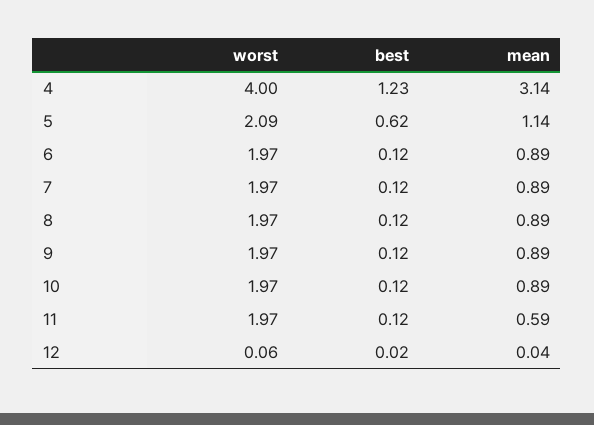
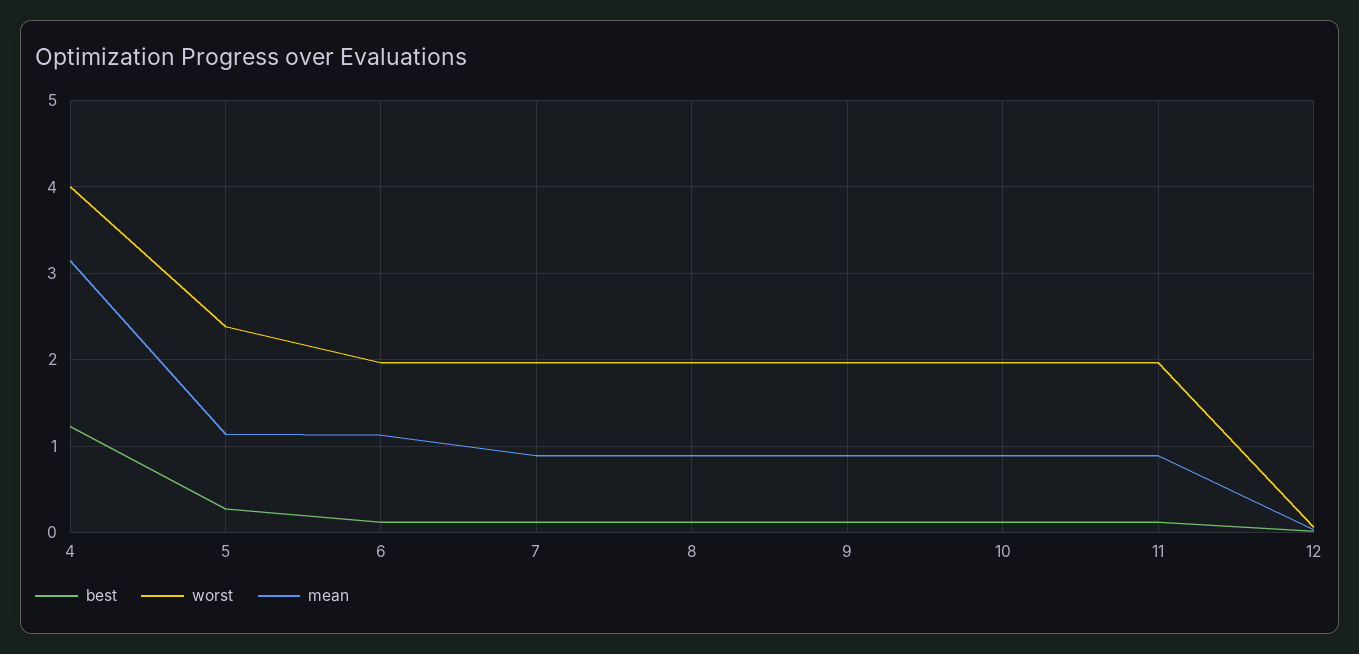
  {
    "worst": {
      "4": 4,
-     "5": 2.09,
+     "5": 2.4,
      "6": 1.97,
      "7": 1.97,
      "8": 1.97,
      "9": 1.97,
      "10": 1.97,
      "11": 1.97,
      "12": 0.06
    },
    "best": {
      "4": 1.23,
-     "5": 0.62,
+     "5": 0.3,
      "6": 0.12,
      "7": 0.12,
      "8": 0.12,
      "9": 0.12,
      "10": 0.12,
      "11": 0.12,
      "12": 0.02
    },
    "mean": {
      "4": 3.14,
      "5": 1.14,
-     "6": 0.89,
+     "6": 1.1,
      "7": 0.89,
      "8": 0.89,
      "9": 0.89,
      "10": 0.89,
-     "11": 0.59,
+     "11": 0.9,
      "12": 0.04
    }
  }

